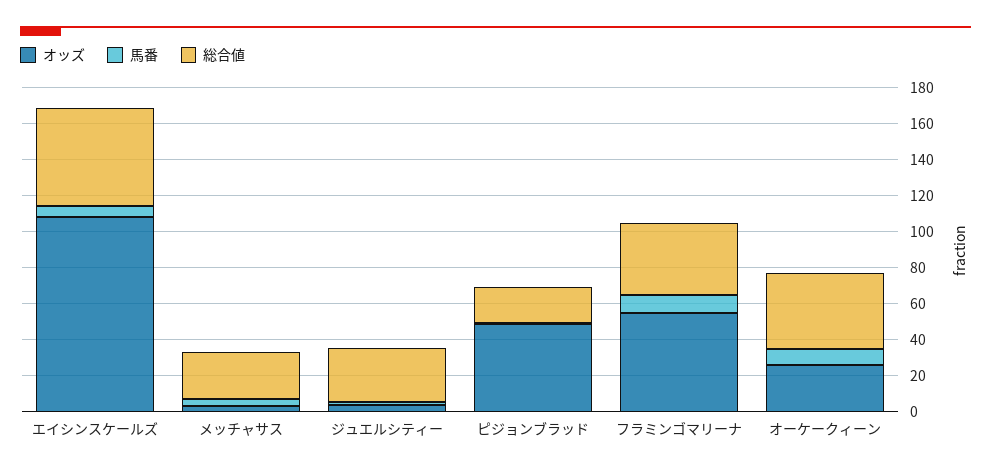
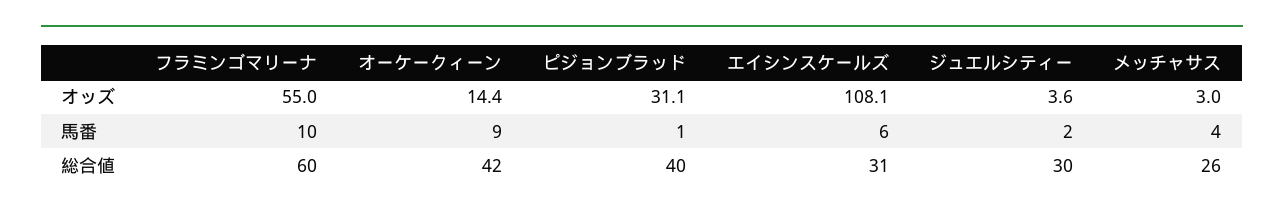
  {
    "オッズ": {
      "エイシンスケールズ": 108.1,
      "メッチャサス": 3,
      "ジュエルシティー": 3.6,
-     "ピジョンブラッド": 50,
+     "ピジョンブラッド": 31.1,
      "フラミンゴマリーナ": 55,
-     "オーケークィーン": 25
+     "オーケークィーン": 14.4
    },
    "馬番": {
      "エイシンスケールズ": 6,
      "メッチャサス": 4,
      "ジュエルシティー": 2,
      "ピジョンブラッド": 1,
      "フラミンゴマリーナ": 10,
      "オーケークィーン": 9
    },
    "総合値": {
-     "エイシンスケールズ": 55,
+     "エイシンスケールズ": 31,
      "メッチャサス": 26,
      "ジュエルシティー": 30,
-     "ピジョンブラッド": 20,
+     "ピジョンブラッド": 40,
-     "フラミンゴマリーナ": 40,
+     "フラミンゴマリーナ": 60,
      "オーケークィーン": 42
    }
  }

